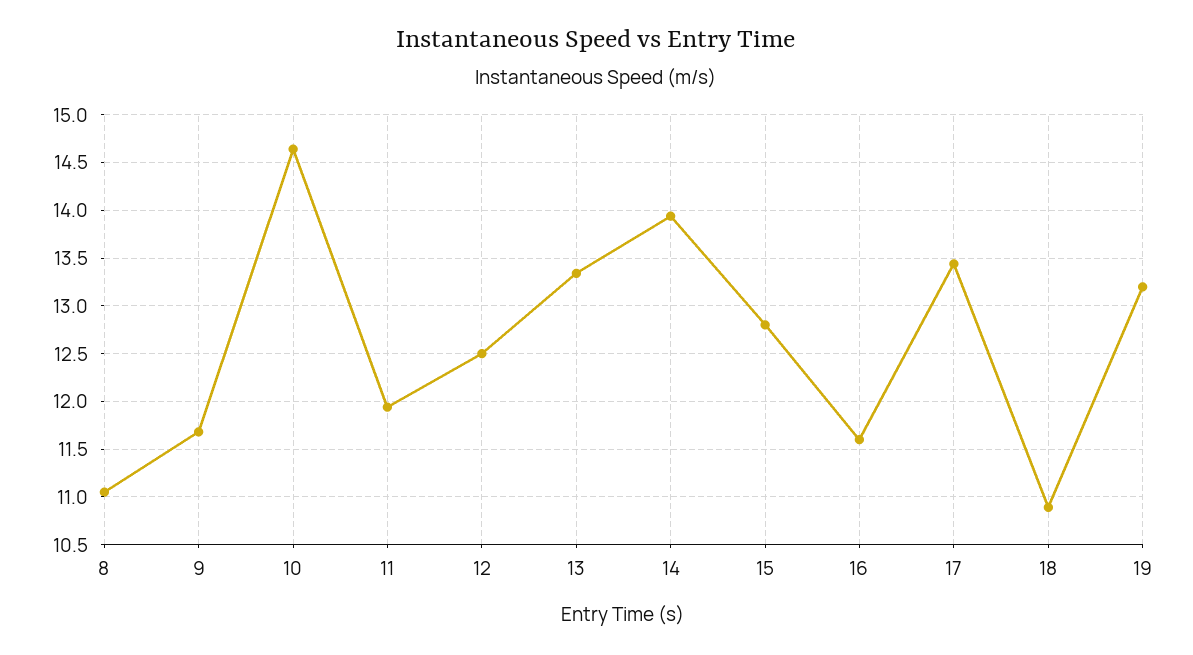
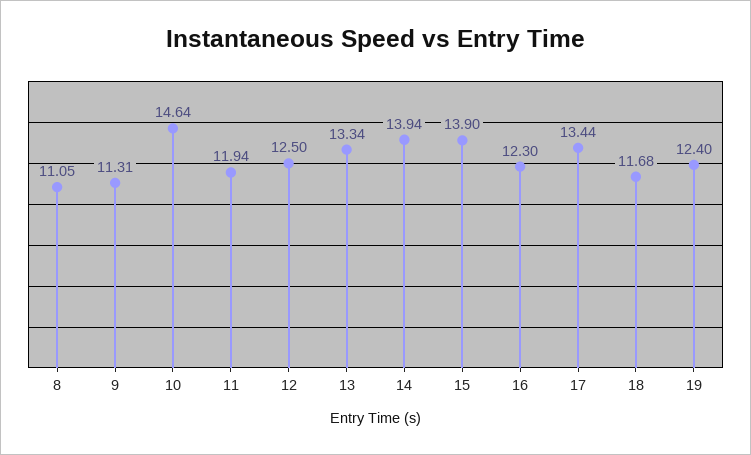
  {
    "8": 11.05,
-   "9": 11.7,
+   "9": 11.31,
    "10": 14.64,
    "11": 11.94,
    "12": 12.5,
    "13": 13.34,
    "14": 13.94,
-   "15": 12.8,
+   "15": 13.9,
-   "16": 11.6,
+   "16": 12.3,
    "17": 13.44,
-   "18": 10.9,
+   "18": 11.68,
-   "19": 13.2
+   "19": 12.4
  }

